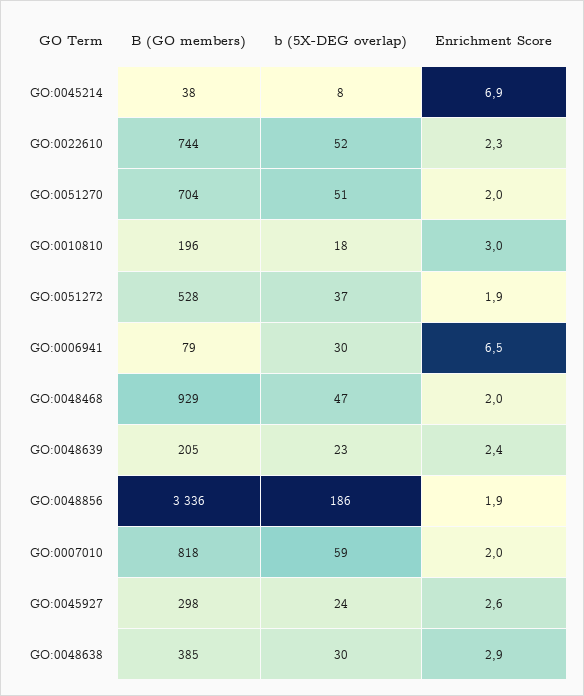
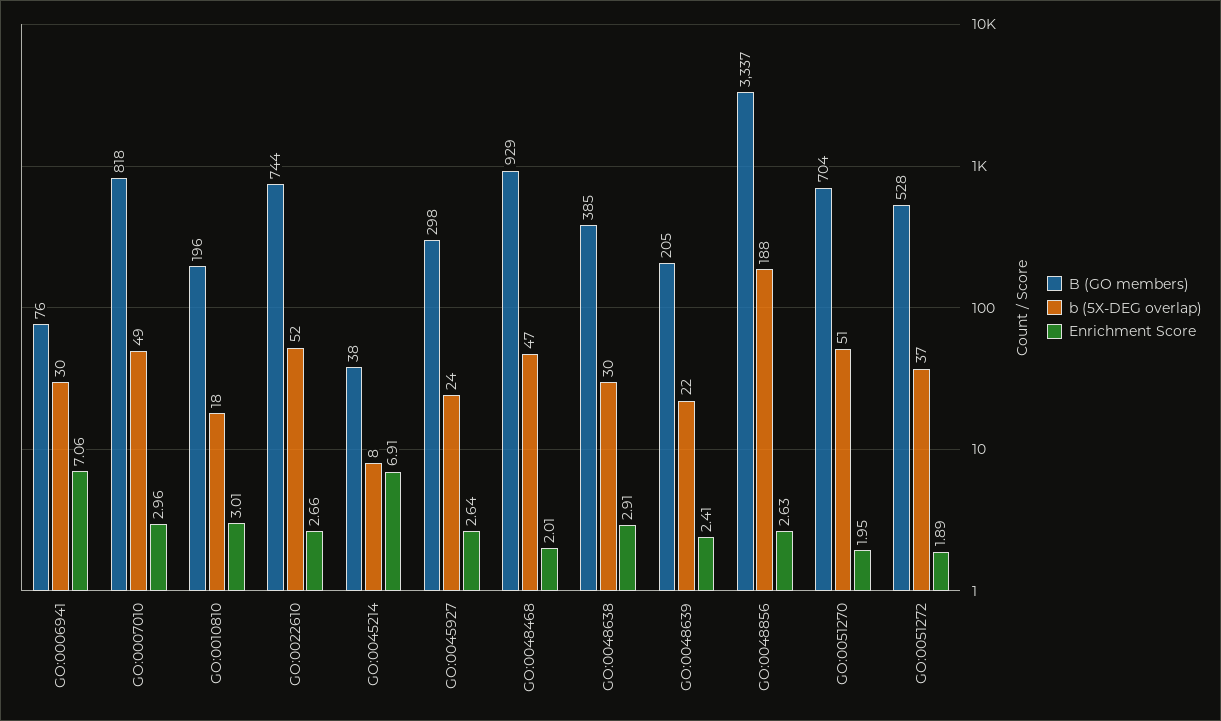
  {
    "B (GO members)": {
      "GO:0045214": 38,
      "GO:0022610": 744,
      "GO:0051270": 704,
      "GO:0010810": 196,
      "GO:0051272": 528,
-     "GO:0006941": 79,
+     "GO:0006941": 76,
      "GO:0048468": 929,
      "GO:0048639": 205,
-     "GO:0048856": 3336,
+     "GO:0048856": 3337,
      "GO:0007010": 818,
      "GO:0045927": 298,
      "GO:0048638": 385
    },
    "b (5X-DEG overlap)": {
      "GO:0045214": 8,
      "GO:0022610": 52,
      "GO:0051270": 51,
      "GO:0010810": 18,
      "GO:0051272": 37,
      "GO:0006941": 30,
      "GO:0048468": 47,
-     "GO:0048639": 23,
+     "GO:0048639": 22,
-     "GO:0048856": 186,
+     "GO:0048856": 188,
-     "GO:0007010": 59,
+     "GO:0007010": 49,
      "GO:0045927": 24,
      "GO:0048638": 30
    },
    "Enrichment Score": {
      "GO:0045214": 6.91,
-     "GO:0022610": 2.3,
+     "GO:0022610": 2.66,
      "GO:0051270": 1.95,
      "GO:0010810": 3.01,
      "GO:0051272": 1.89,
-     "GO:0006941": 6.5,
+     "GO:0006941": 7.06,
      "GO:0048468": 2.01,
      "GO:0048639": 2.41,
-     "GO:0048856": 1.9,
+     "GO:0048856": 2.63,
-     "GO:0007010": 2,
+     "GO:0007010": 2.96,
      "GO:0045927": 2.64,
      "GO:0048638": 2.91
    }
  }

